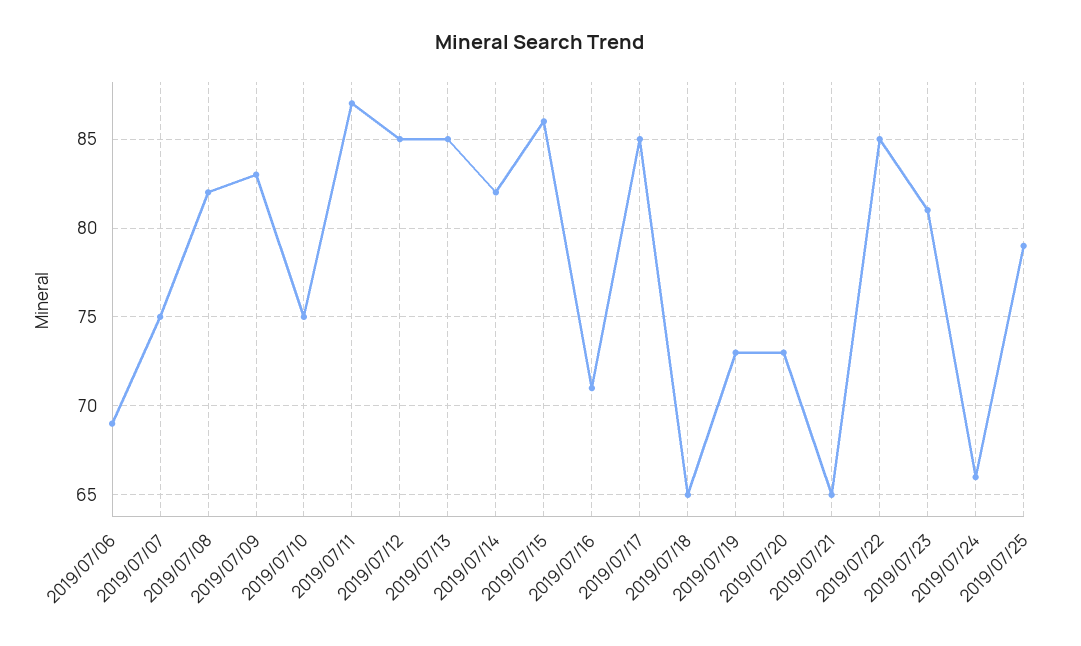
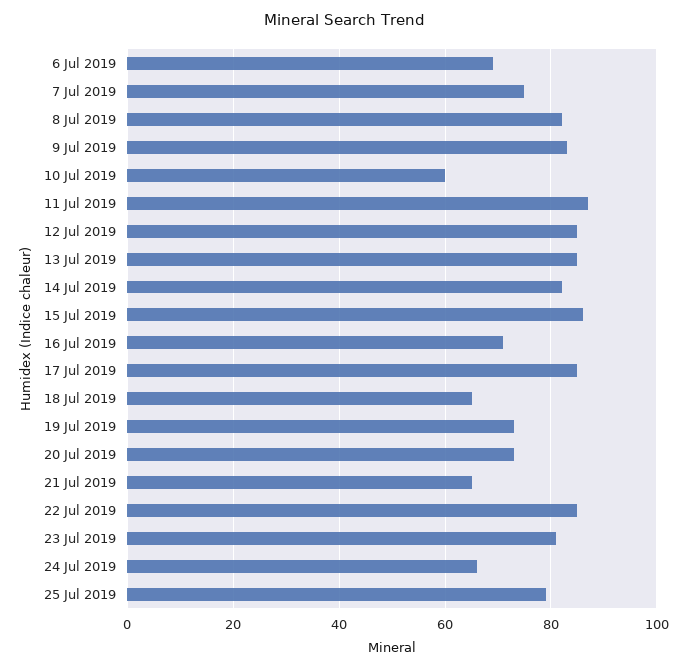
  {
    "2019/07/06": 69,
    "2019/07/07": 75,
    "2019/07/08": 82,
    "2019/07/09": 83,
-   "2019/07/10": 75,
+   "2019/07/10": 60,
    "2019/07/11": 87,
    "2019/07/12": 85,
    "2019/07/13": 85,
    "2019/07/14": 82,
    "2019/07/15": 86,
    "2019/07/16": 71,
    "2019/07/17": 85,
    "2019/07/18": 65,
    "2019/07/19": 73,
    "2019/07/20": 73,
    "2019/07/21": 65,
    "2019/07/22": 85,
    "2019/07/23": 81,
    "2019/07/24": 66,
    "2019/07/25": 79
  }

